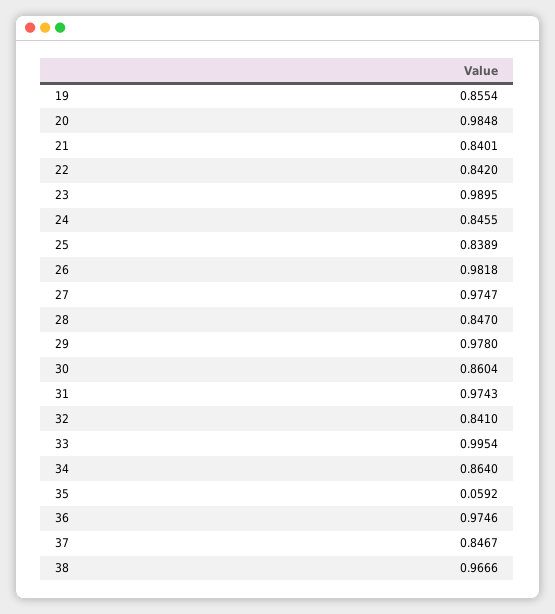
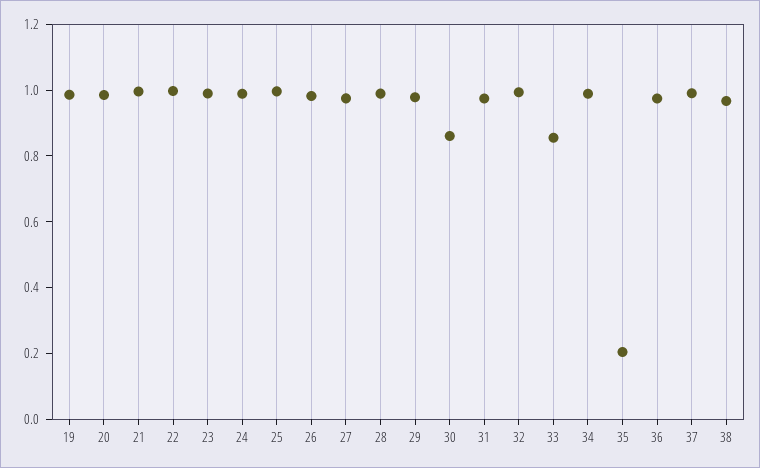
  {
-   "19": 0.8554,
+   "19": 1,
    "20": 0.9848,
-   "21": 0.8401,
+   "21": 1,
-   "22": 0.842,
+   "22": 1,
    "23": 0.9895,
-   "24": 0.8455,
+   "24": 1,
-   "25": 0.8389,
+   "25": 1,
    "26": 0.9818,
    "27": 0.9747,
-   "28": 0.847,
+   "28": 1,
    "29": 0.978,
    "30": 0.8604,
    "31": 0.9743,
-   "32": 0.841,
+   "32": 1,
-   "33": 0.9954,
+   "33": 0.85,
-   "34": 0.864,
+   "34": 1,
-   "35": 0.0592,
+   "35": 0.2,
    "36": 0.9746,
-   "37": 0.8467,
+   "37": 1,
    "38": 0.9666
  }

